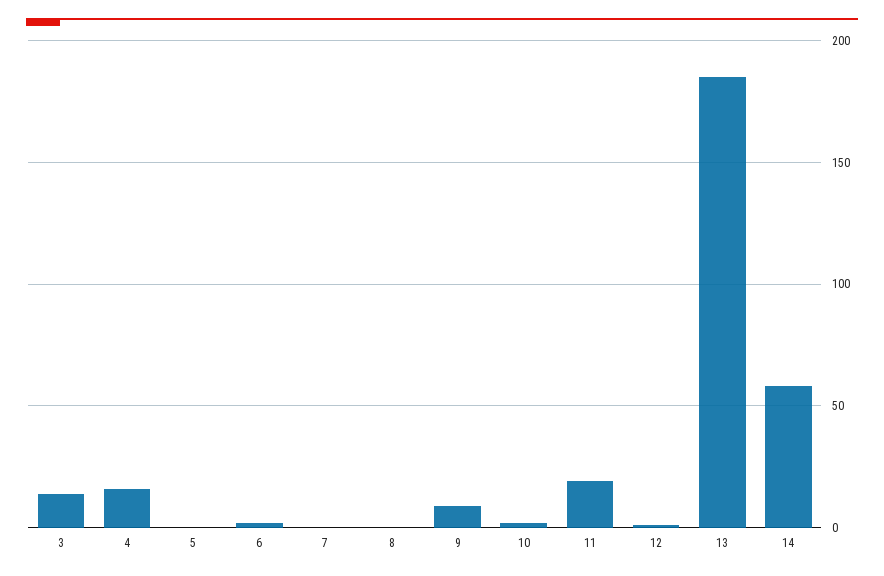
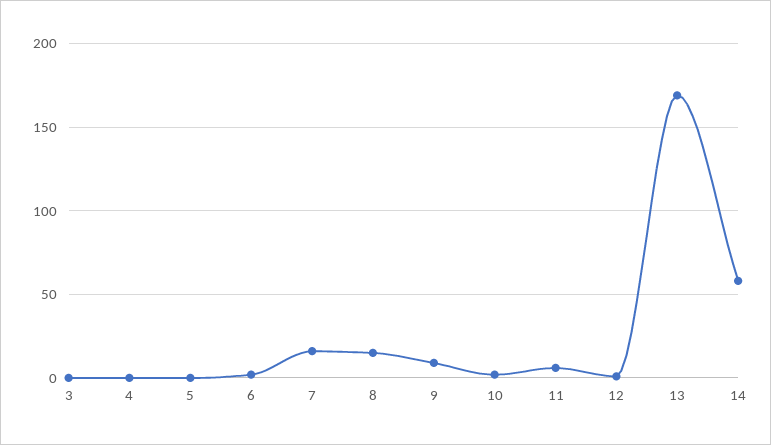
  {
-   "3": 15,
+   "3": 0,
-   "4": 15,
+   "4": 0,
    "5": 0,
    "6": 0,
-   "7": 0,
+   "7": 15,
-   "8": 0,
+   "8": 15,
    "9": 10,
    "10": 0,
-   "11": 20,
+   "11": 5,
    "12": 0,
-   "13": 185,
+   "13": 170,
    "14": 60
  }

